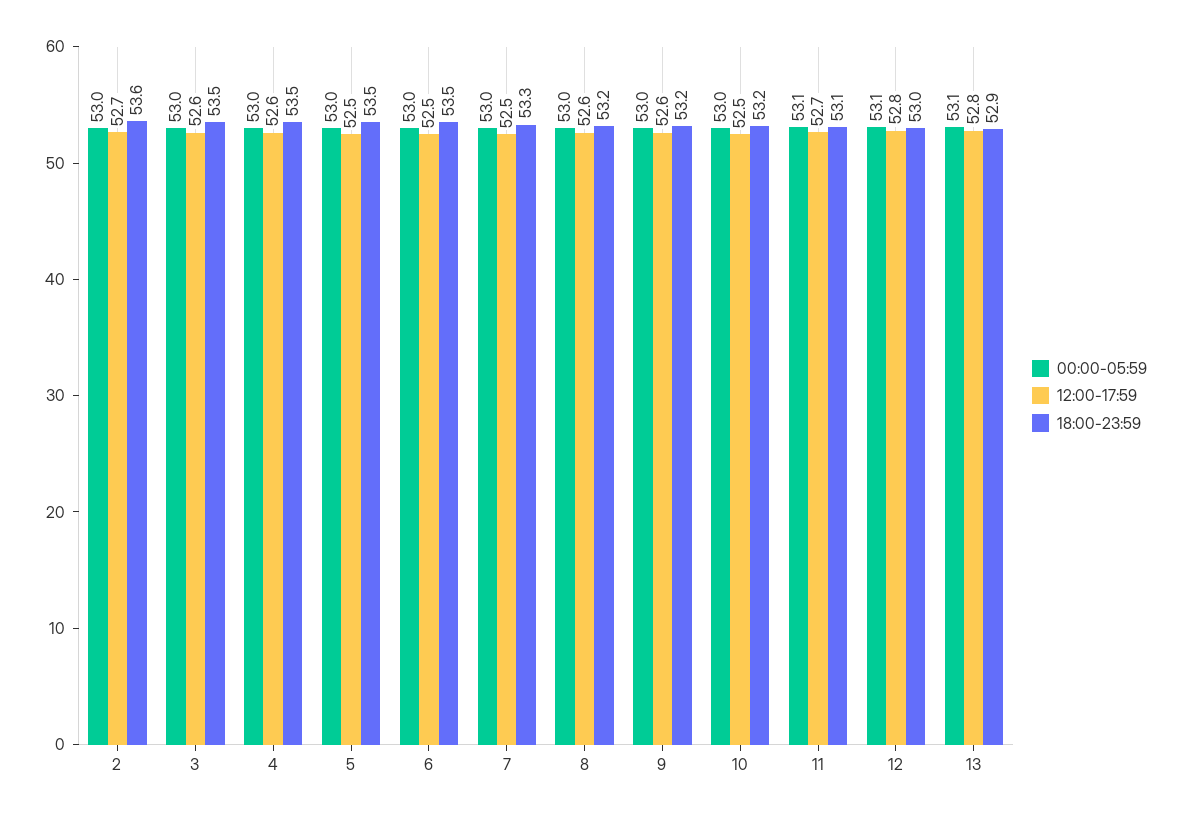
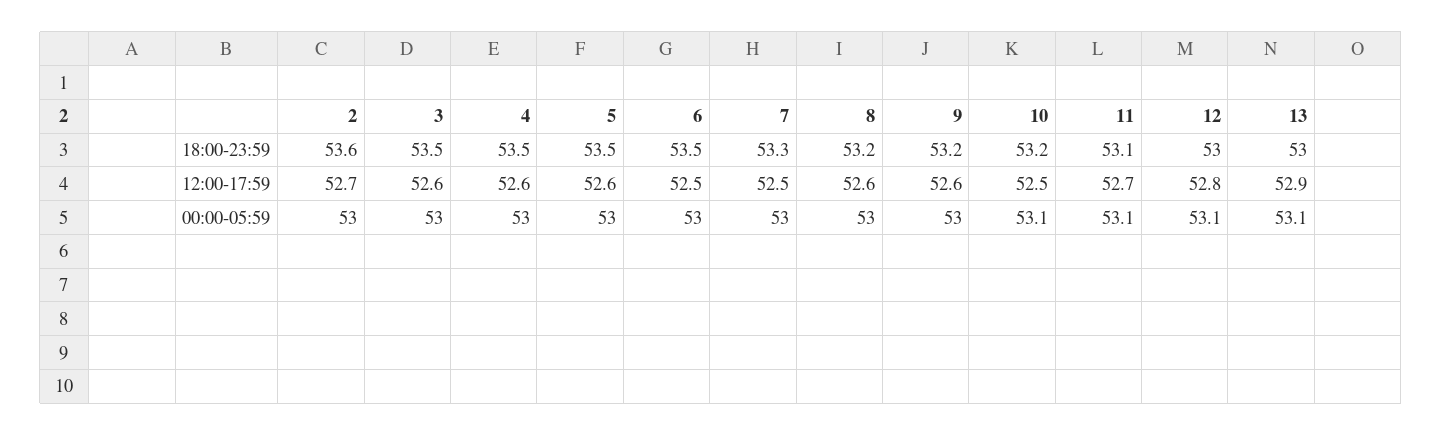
  {
    "00:00-05:59": {
      "2": 53,
      "3": 53,
      "4": 53,
      "5": 53,
      "6": 53,
      "7": 53,
      "8": 53,
      "9": 53,
-     "10": 53,
+     "10": 53.1,
      "11": 53.1,
      "12": 53.1,
      "13": 53.1
    },
    "12:00-17:59": {
      "2": 52.7,
      "3": 52.6,
      "4": 52.6,
-     "5": 52.5,
+     "5": 52.6,
      "6": 52.5,
      "7": 52.5,
      "8": 52.6,
      "9": 52.6,
      "10": 52.5,
      "11": 52.7,
      "12": 52.8,
-     "13": 52.8
+     "13": 52.9
    },
    "18:00-23:59": {
      "2": 53.6,
      "3": 53.5,
      "4": 53.5,
      "5": 53.5,
      "6": 53.5,
      "7": 53.3,
      "8": 53.2,
      "9": 53.2,
      "10": 53.2,
      "11": 53.1,
      "12": 53,
-     "13": 52.9
+     "13": 53
    }
  }

